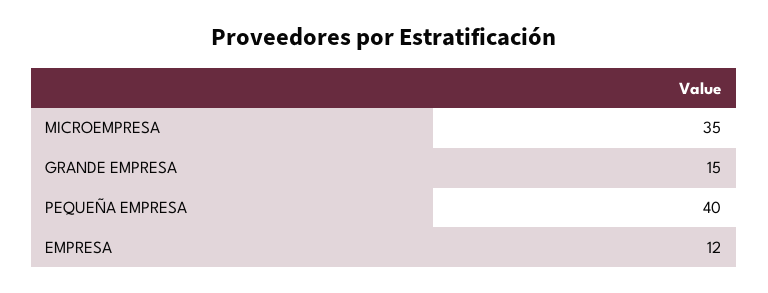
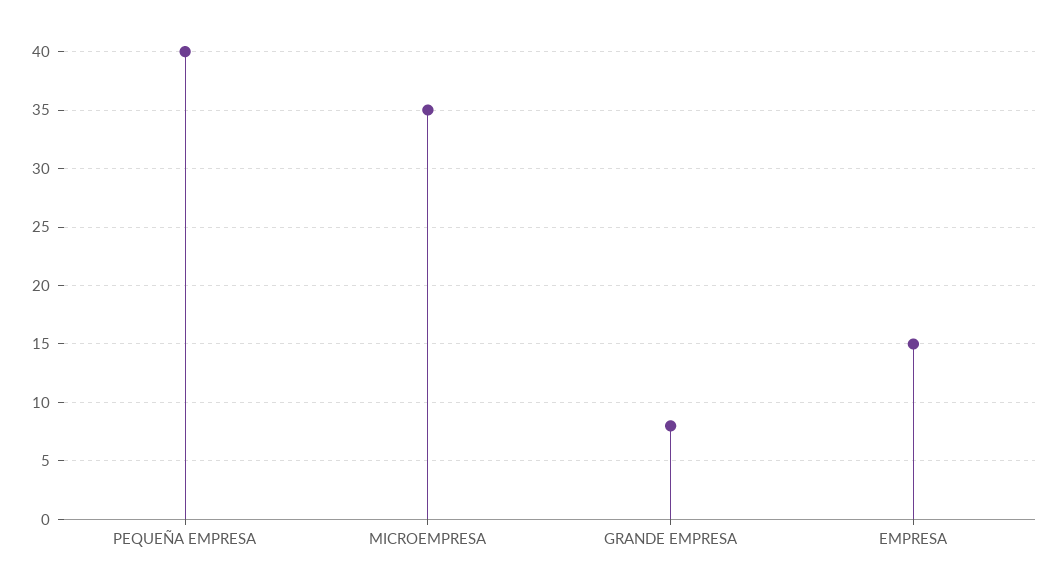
  {
    "MICROEMPRESA": 35,
-   "GRANDE EMPRESA": 15,
+   "GRANDE EMPRESA": 8,
    "PEQUEÑA EMPRESA": 40,
-   "EMPRESA": 12
+   "EMPRESA": 15
  }

